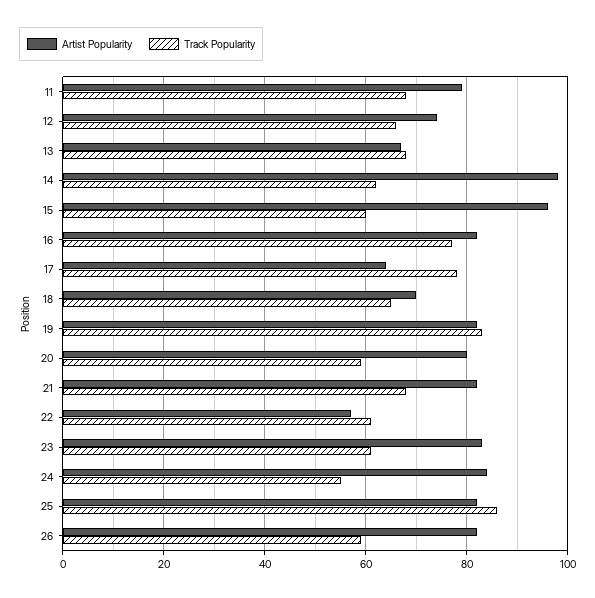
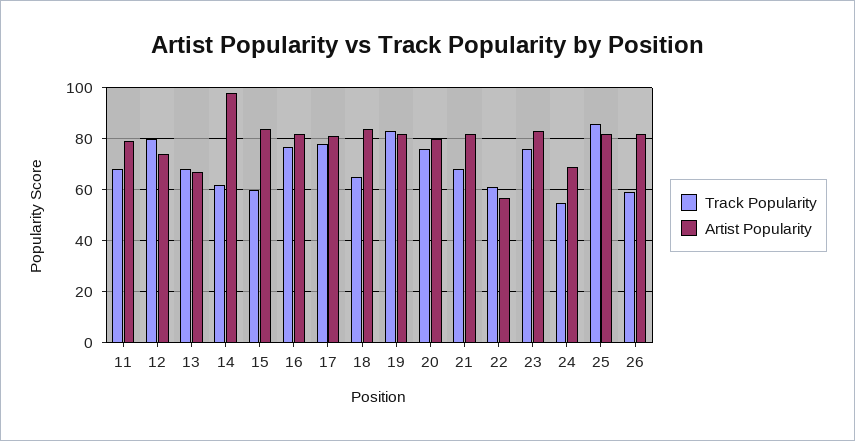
  {
    "Artist Popularity": {
      "11": 80,
      "12": 75,
      "13": 65,
      "14": 100,
-     "15": 95,
+     "15": 85,
      "16": 80,
-     "17": 65,
+     "17": 80,
-     "18": 70,
+     "18": 85,
      "19": 80,
      "20": 80,
      "21": 80,
      "22": 55,
      "23": 85,
-     "24": 85,
+     "24": 70,
      "25": 80,
      "26": 80
    },
    "Track Popularity": {
      "11": 70,
-     "12": 65,
+     "12": 80,
      "13": 70,
      "14": 60,
      "15": 60,
      "16": 75,
      "17": 80,
      "18": 65,
      "19": 85,
-     "20": 60,
+     "20": 75,
      "21": 70,
      "22": 60,
-     "23": 60,
+     "23": 75,
      "24": 55,
      "25": 85,
      "26": 60
    }
  }

